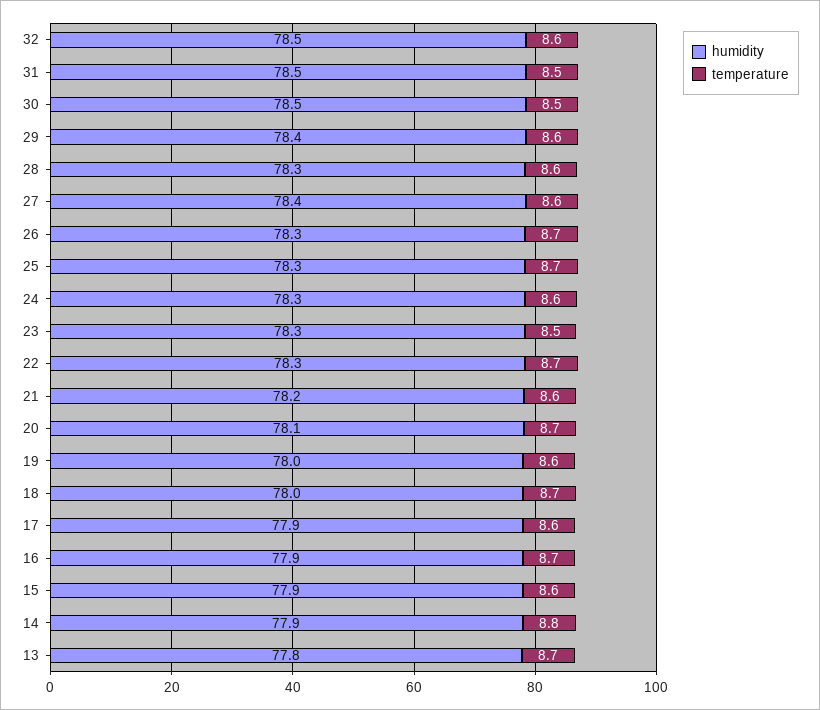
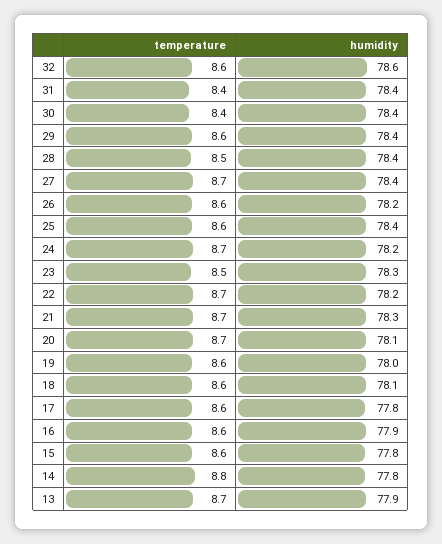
  {
    "humidity": {
-     "32": 78.5,
+     "32": 78.6,
-     "31": 78.5,
+     "31": 78.4,
-     "30": 78.5,
+     "30": 78.4,
      "29": 78.4,
-     "28": 78.3,
+     "28": 78.4,
      "27": 78.4,
-     "26": 78.3,
+     "26": 78.2,
-     "25": 78.3,
+     "25": 78.4,
-     "24": 78.3,
+     "24": 78.2,
      "23": 78.3,
-     "22": 78.3,
+     "22": 78.2,
-     "21": 78.2,
+     "21": 78.3,
      "20": 78.1,
      "19": 78,
-     "18": 78,
+     "18": 78.1,
-     "17": 77.9,
+     "17": 77.8,
      "16": 77.9,
-     "15": 77.9,
+     "15": 77.8,
-     "14": 77.9,
+     "14": 77.8,
-     "13": 77.8
+     "13": 77.9
    },
    "temperature": {
      "32": 8.6,
-     "31": 8.5,
+     "31": 8.4,
-     "30": 8.5,
+     "30": 8.4,
      "29": 8.6,
-     "28": 8.6,
+     "28": 8.5,
-     "27": 8.6,
+     "27": 8.7,
-     "26": 8.7,
+     "26": 8.6,
-     "25": 8.7,
+     "25": 8.6,
-     "24": 8.6,
+     "24": 8.7,
      "23": 8.5,
      "22": 8.7,
-     "21": 8.6,
+     "21": 8.7,
      "20": 8.7,
      "19": 8.6,
-     "18": 8.7,
+     "18": 8.6,
      "17": 8.6,
-     "16": 8.7,
+     "16": 8.6,
      "15": 8.6,
      "14": 8.8,
      "13": 8.7
    }
  }

